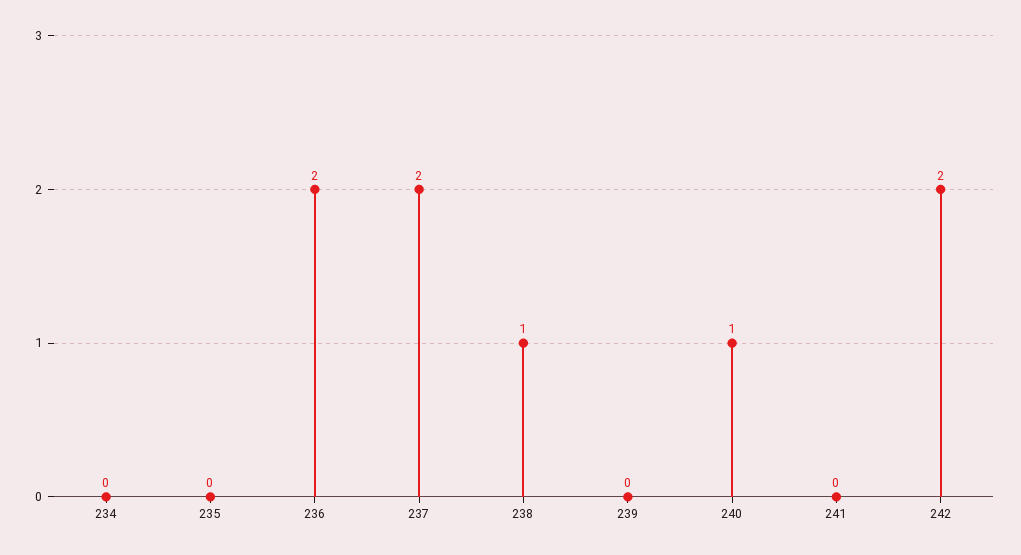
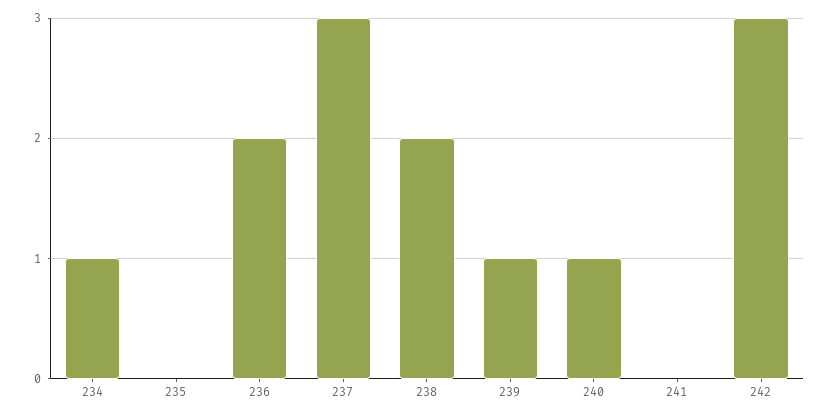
  {
-   "234": 0,
+   "234": 1,
    "235": 0,
    "236": 2,
-   "237": 2,
+   "237": 3,
-   "238": 1,
+   "238": 2,
-   "239": 0,
+   "239": 1,
    "240": 1,
    "241": 0,
-   "242": 2
+   "242": 3
  }

